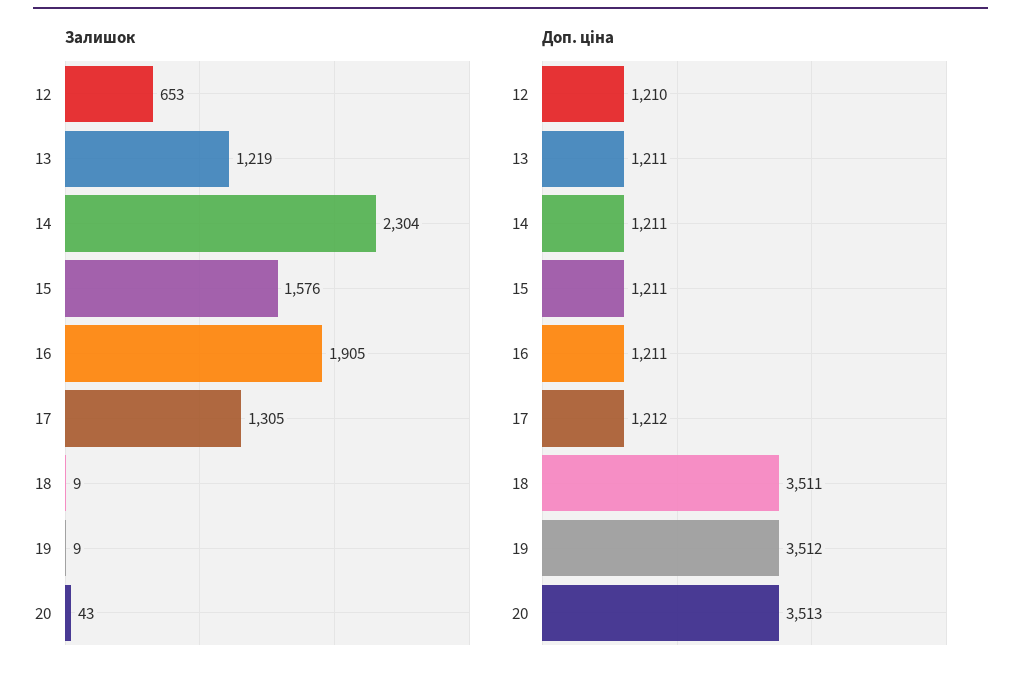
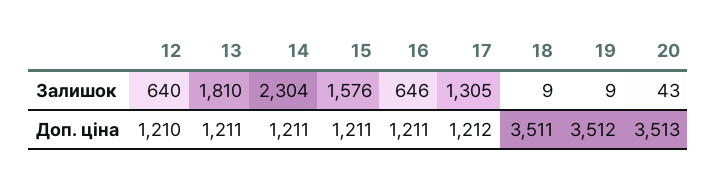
  {
    "Залишок": {
-     "12": 653,
+     "12": 640,
-     "13": 1219,
+     "13": 1810,
      "14": 2304,
      "15": 1576,
-     "16": 1905,
+     "16": 646,
      "17": 1305,
      "18": 9,
      "19": 9,
      "20": 43
    },
    "Доп. ціна": {
      "12": 1210,
      "13": 1211,
      "14": 1211,
      "15": 1211,
      "16": 1211,
      "17": 1212,
      "18": 3511,
      "19": 3512,
      "20": 3513
    }
  }

